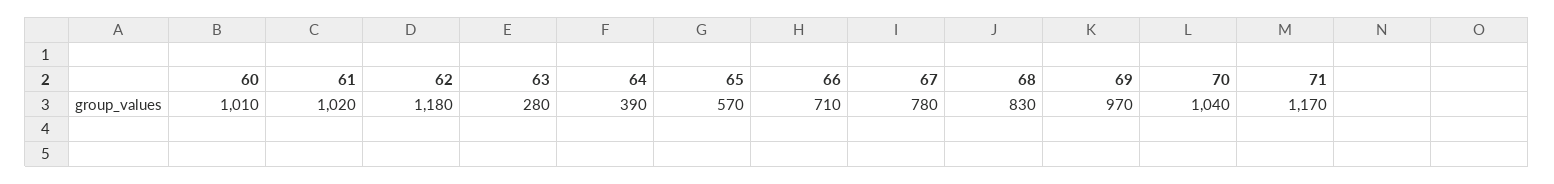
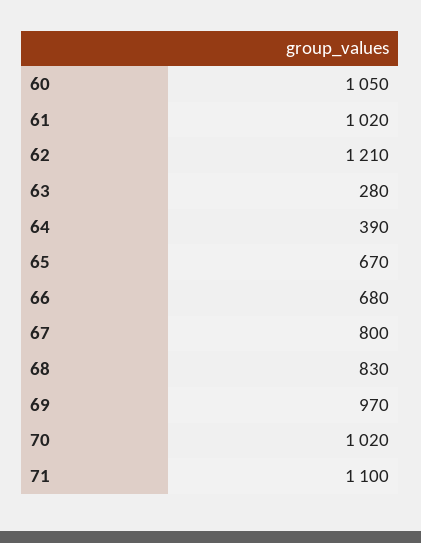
  {
-   "60": 1010,
+   "60": 1050,
    "61": 1020,
-   "62": 1180,
+   "62": 1210,
    "63": 280,
    "64": 390,
-   "65": 570,
+   "65": 670,
-   "66": 710,
+   "66": 680,
-   "67": 780,
+   "67": 800,
    "68": 830,
    "69": 970,
-   "70": 1040,
+   "70": 1020,
-   "71": 1170
+   "71": 1100
  }

